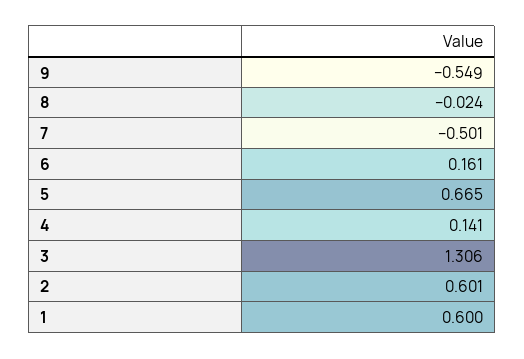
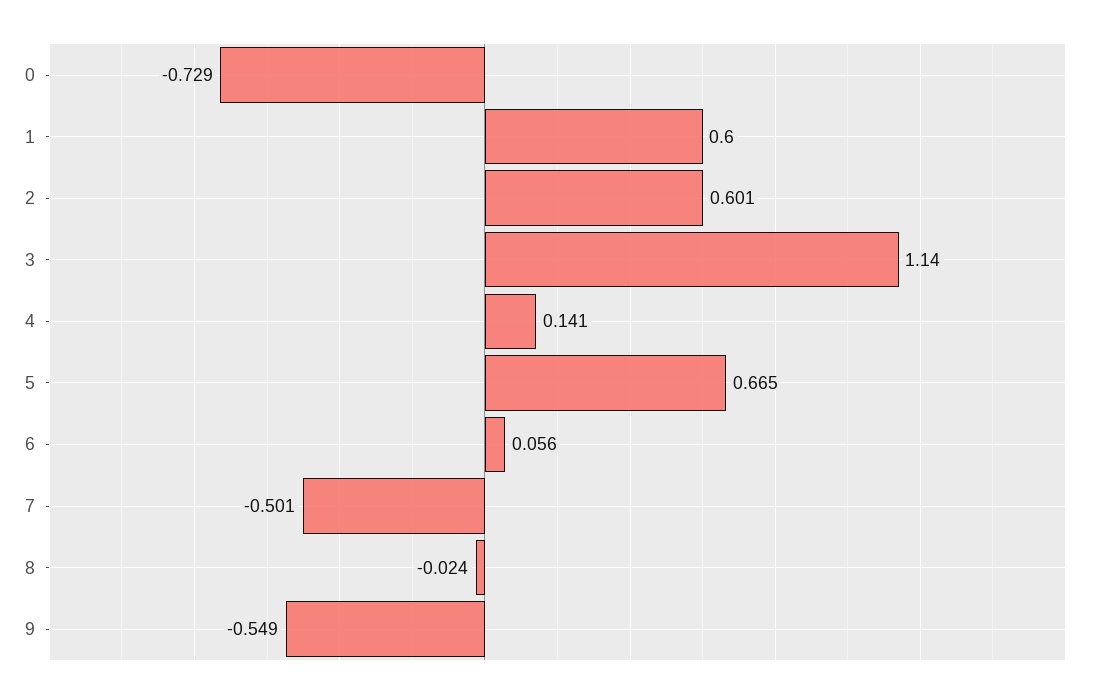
  {
    "9": -0.549,
    "8": -0.024,
    "7": -0.501,
-   "6": 0.161,
+   "6": 0.056,
    "5": 0.665,
    "4": 0.141,
-   "3": 1.306,
+   "3": 1.14,
    "2": 0.601,
-   "1": 0.6
+   "1": 0.6,
+   "0": -0.729
  }

